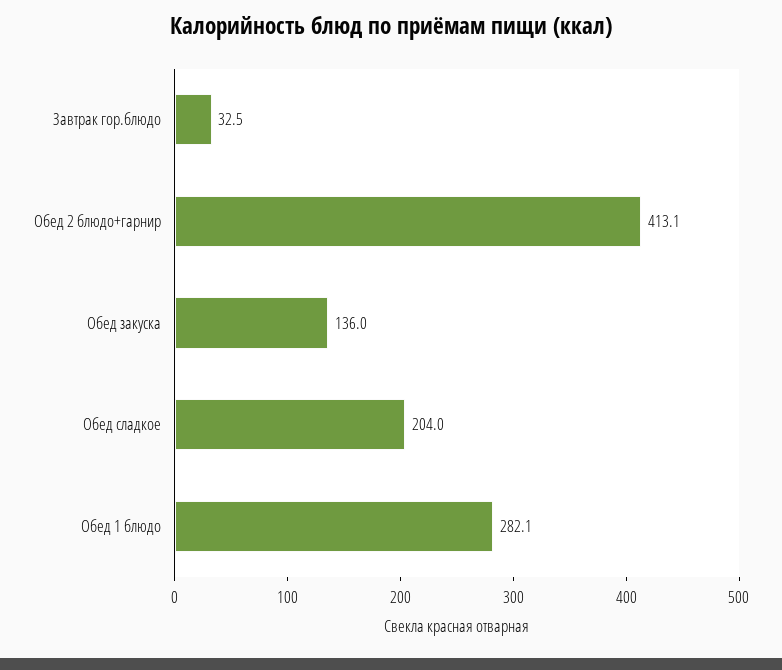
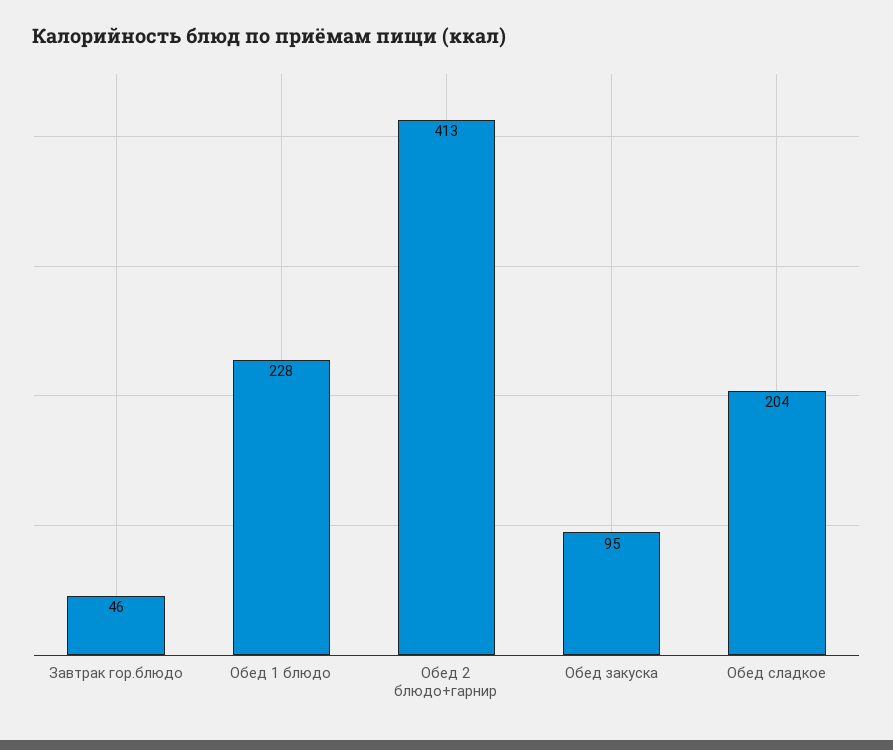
  {
-   "Завтрак гор.блюдо": 32.5,
+   "Завтрак гор.блюдо": 46,
    "Обед 2 блюдо+гарнир": 413.1,
-   "Обед закуска": 136,
+   "Обед закуска": 95,
    "Обед сладкое": 204,
-   "Обед 1 блюдо": 282.1
+   "Обед 1 блюдо": 228
  }

